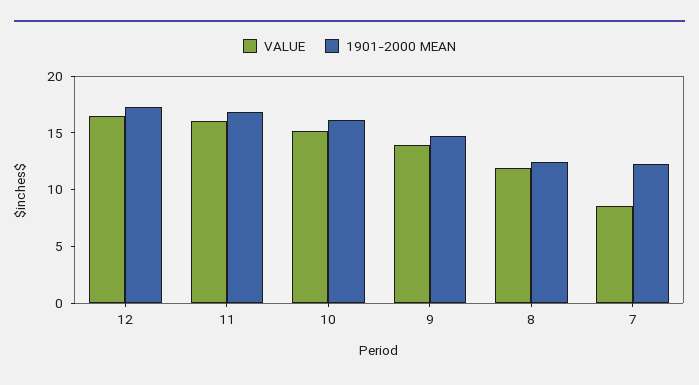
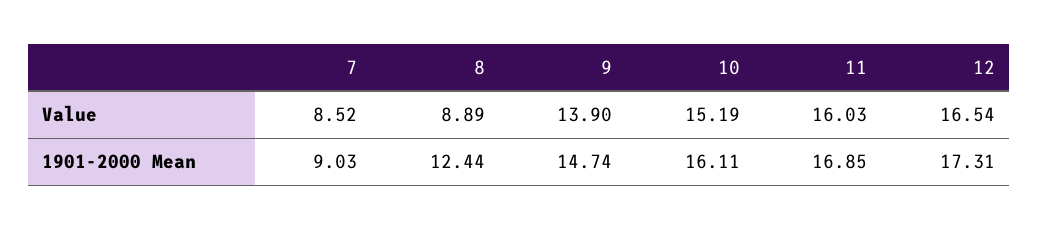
  {
    "VALUE": {
      "12": 16.54,
      "11": 16.03,
      "10": 15.19,
      "9": 13.9,
-     "8": 12,
+     "8": 8.89,
      "7": 8.52
    },
    "1901-2000 MEAN": {
      "12": 17.31,
      "11": 16.85,
      "10": 16.11,
      "9": 14.74,
      "8": 12.44,
-     "7": 12
+     "7": 9.03
    }
  }

